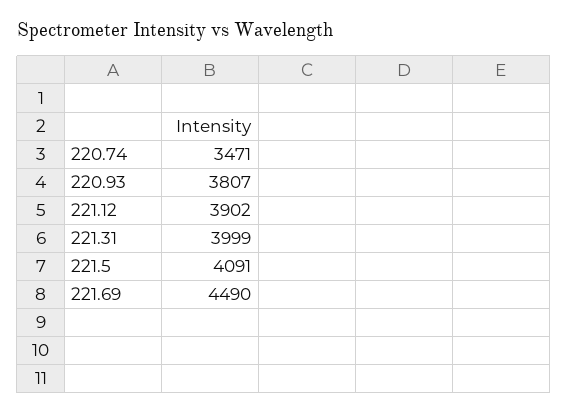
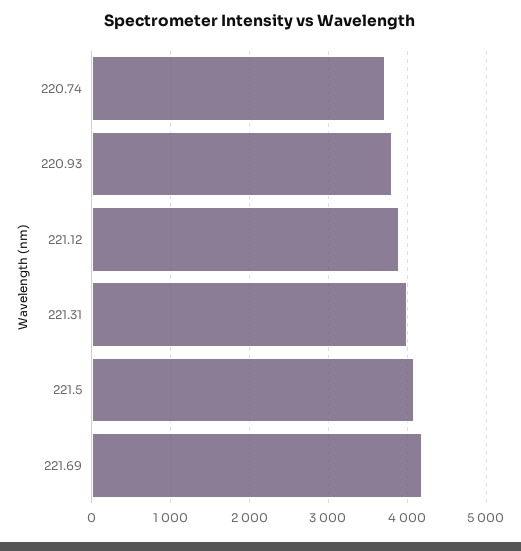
  {
-   "220.74": 3471,
+   "220.74": 3700,
    "220.93": 3807,
    "221.12": 3902,
    "221.31": 3999,
    "221.5": 4091,
-   "221.69": 4490
+   "221.69": 4200
  }

